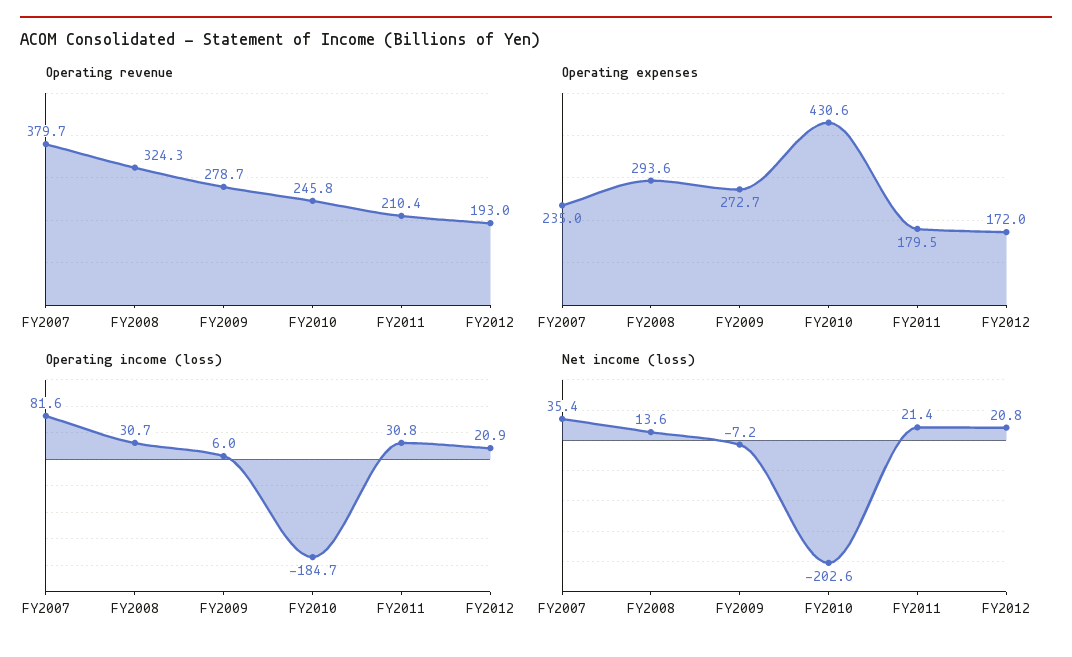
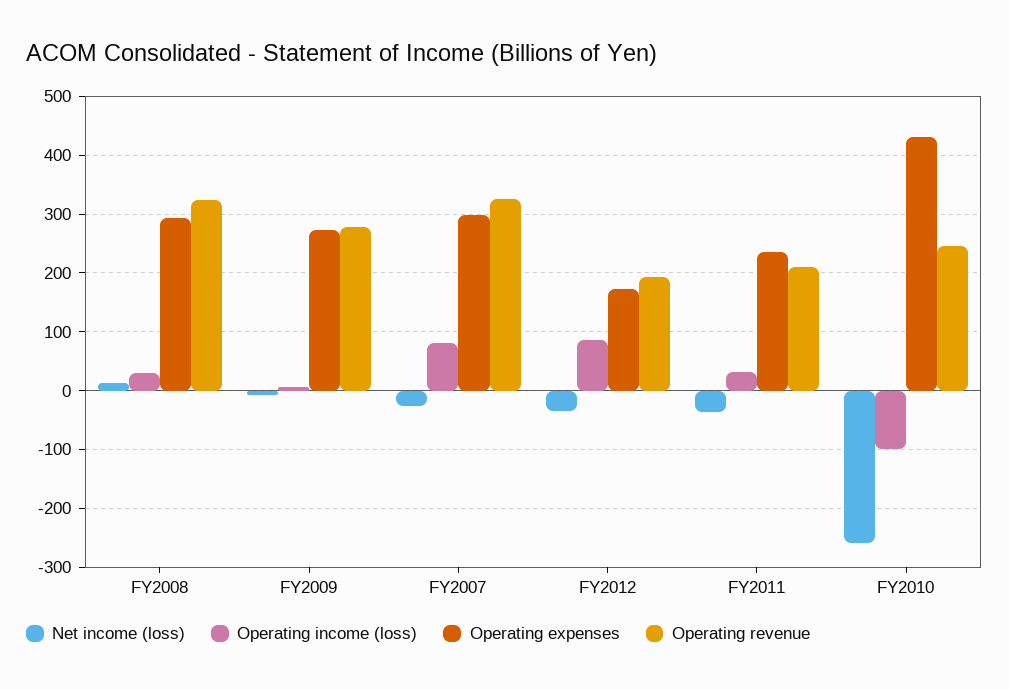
  {
    "Operating revenue": {
-     "FY2007": 379.7,
+     "FY2007": 320,
      "FY2008": 324.3,
      "FY2009": 278.7,
      "FY2010": 245.8,
      "FY2011": 210.4,
      "FY2012": 193
    },
    "Operating expenses": {
-     "FY2007": 235,
+     "FY2007": 300,
      "FY2008": 293.6,
      "FY2009": 272.7,
      "FY2010": 430.6,
-     "FY2011": 179.5,
+     "FY2011": 240,
      "FY2012": 172
    },
    "Operating income (loss)": {
      "FY2007": 81.6,
      "FY2008": 30.7,
      "FY2009": 6,
-     "FY2010": -184.7,
+     "FY2010": -100,
      "FY2011": 30.8,
-     "FY2012": 20.9
+     "FY2012": 80
    },
    "Net income (loss)": {
-     "FY2007": 35.4,
+     "FY2007": -20,
      "FY2008": 13.6,
      "FY2009": -7.2,
-     "FY2010": -202.6,
+     "FY2010": -260,
-     "FY2011": 21.4,
+     "FY2011": -40,
-     "FY2012": 20.8
+     "FY2012": -40
    }
  }

